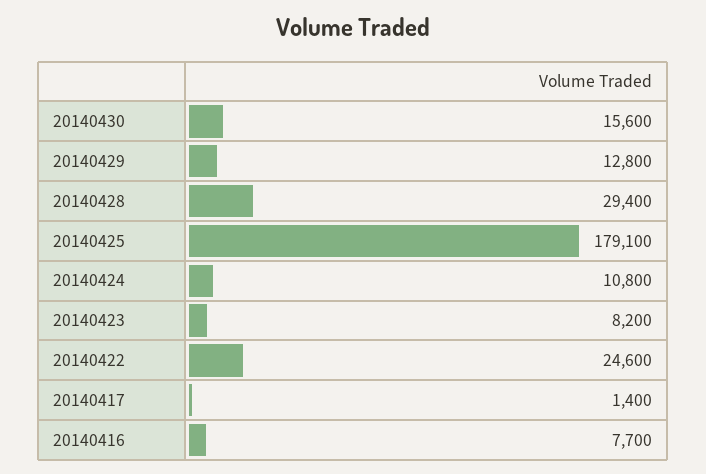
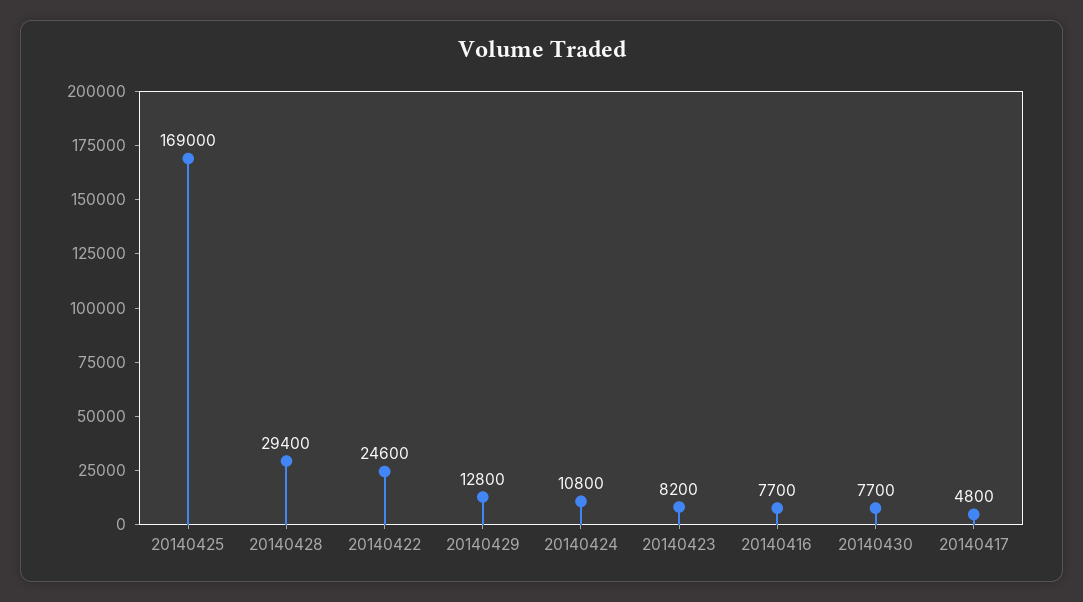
  {
-   "20140430": 15600,
+   "20140430": 7700,
    "20140429": 12800,
    "20140428": 29400,
-   "20140425": 179100,
+   "20140425": 169000,
    "20140424": 10800,
    "20140423": 8200,
    "20140422": 24600,
-   "20140417": 1400,
+   "20140417": 4800,
    "20140416": 7700
  }

